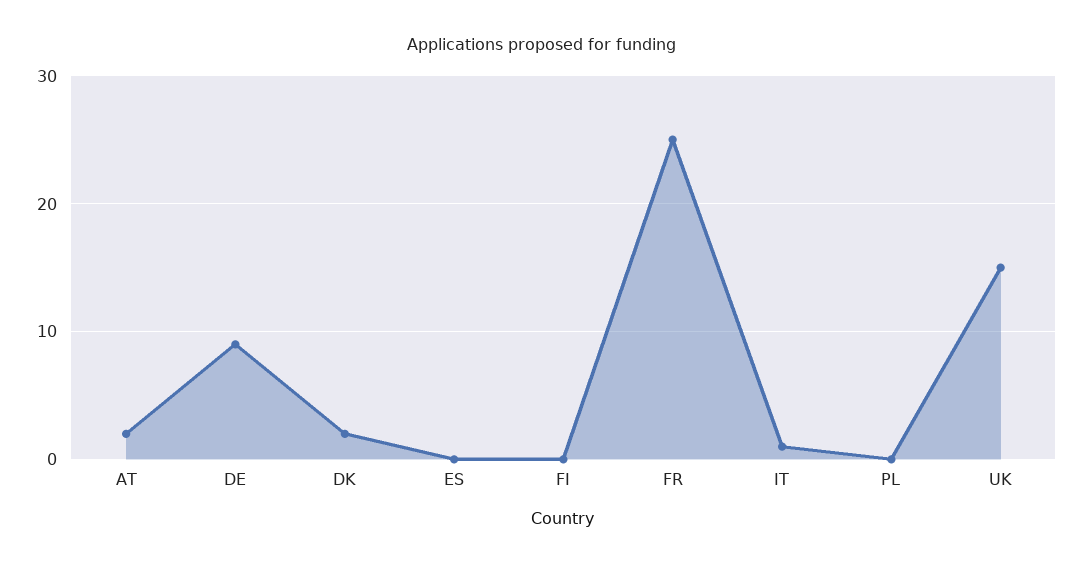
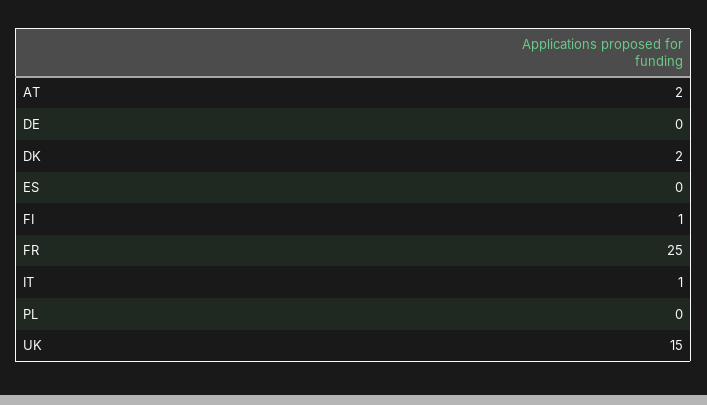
  {
    "AT": 2,
-   "DE": 9,
+   "DE": 0,
    "DK": 2,
    "ES": 0,
-   "FI": 0,
+   "FI": 1,
    "FR": 25,
    "IT": 1,
    "PL": 0,
    "UK": 15
  }

